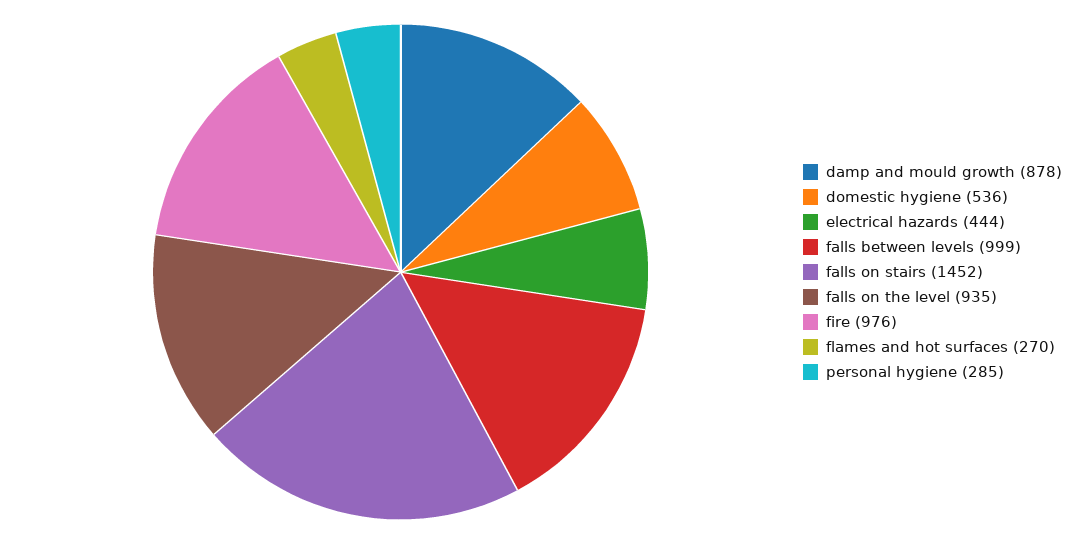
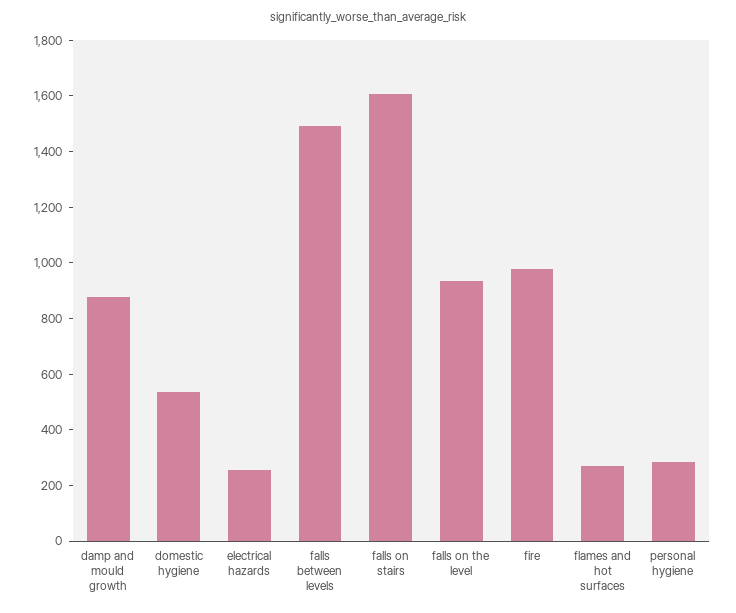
  {
    "damp and mould growth": 878,
    "domestic hygiene": 536,
-   "electrical hazards": 444,
+   "electrical hazards": 250,
-   "falls between levels": 999,
+   "falls between levels": 1500,
-   "falls on stairs": 1452,
+   "falls on stairs": 1600,
    "falls on the level": 935,
    "fire": 976,
    "flames and hot surfaces": 270,
    "personal hygiene": 285
  }

